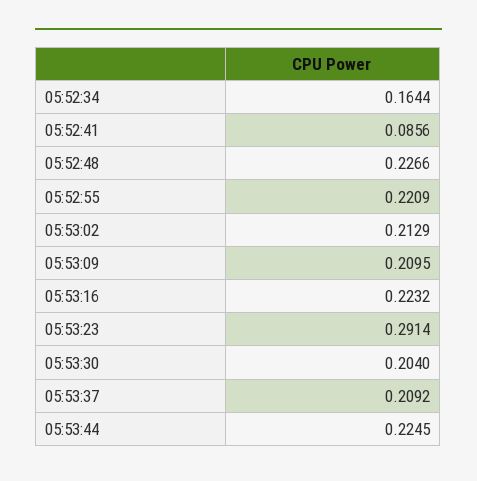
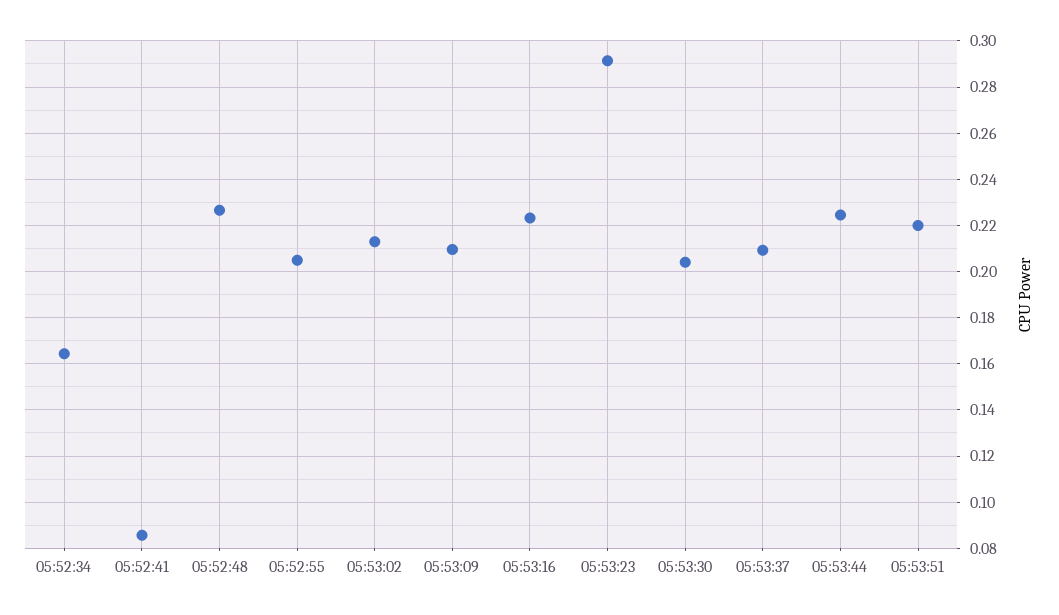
  {
    "05:52:34": 0.1644,
    "05:52:41": 0.0856,
    "05:52:48": 0.2266,
-   "05:52:55": 0.2209,
+   "05:52:55": 0.205,
    "05:53:02": 0.2129,
    "05:53:09": 0.2095,
    "05:53:16": 0.2232,
    "05:53:23": 0.2914,
    "05:53:30": 0.204,
    "05:53:37": 0.2092,
-   "05:53:44": 0.2245
+   "05:53:44": 0.2245,
+   "05:53:51": 0.22
  }

